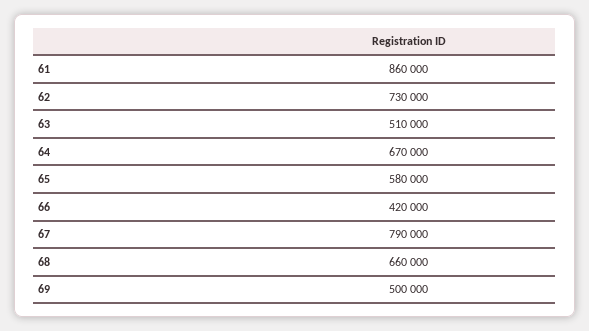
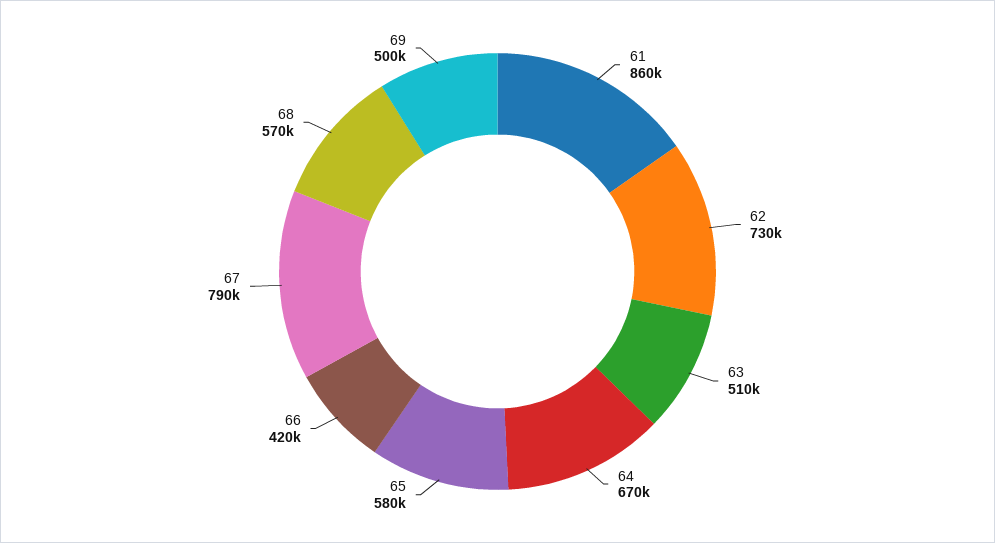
  {
    "61": 860000,
    "62": 730000,
    "63": 510000,
    "64": 670000,
    "65": 580000,
    "66": 420000,
    "67": 790000,
-   "68": 660000,
+   "68": 570000,
    "69": 500000
  }

